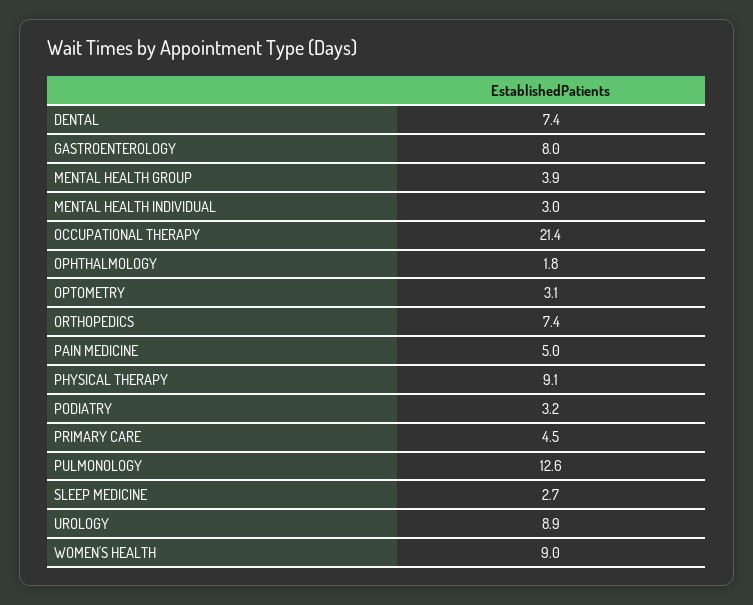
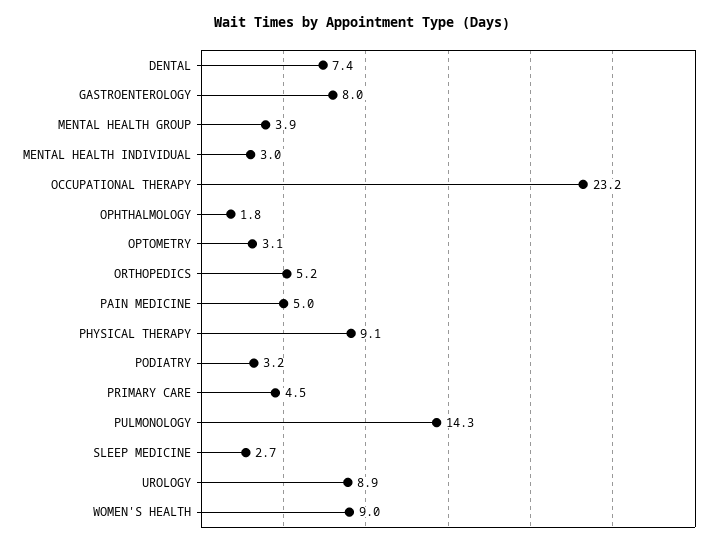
  {
    "DENTAL": 7.4,
    "GASTROENTEROLOGY": 8,
    "MENTAL HEALTH GROUP": 3.9,
    "MENTAL HEALTH INDIVIDUAL": 3,
-   "OCCUPATIONAL THERAPY": 21.4,
+   "OCCUPATIONAL THERAPY": 23.2,
    "OPHTHALMOLOGY": 1.8,
    "OPTOMETRY": 3.1,
-   "ORTHOPEDICS": 7.4,
+   "ORTHOPEDICS": 5.2,
    "PAIN MEDICINE": 5,
    "PHYSICAL THERAPY": 9.1,
    "PODIATRY": 3.2,
    "PRIMARY CARE": 4.5,
-   "PULMONOLOGY": 12.6,
+   "PULMONOLOGY": 14.3,
    "SLEEP MEDICINE": 2.7,
    "UROLOGY": 8.9,
    "WOMEN'S HEALTH": 9
  }

